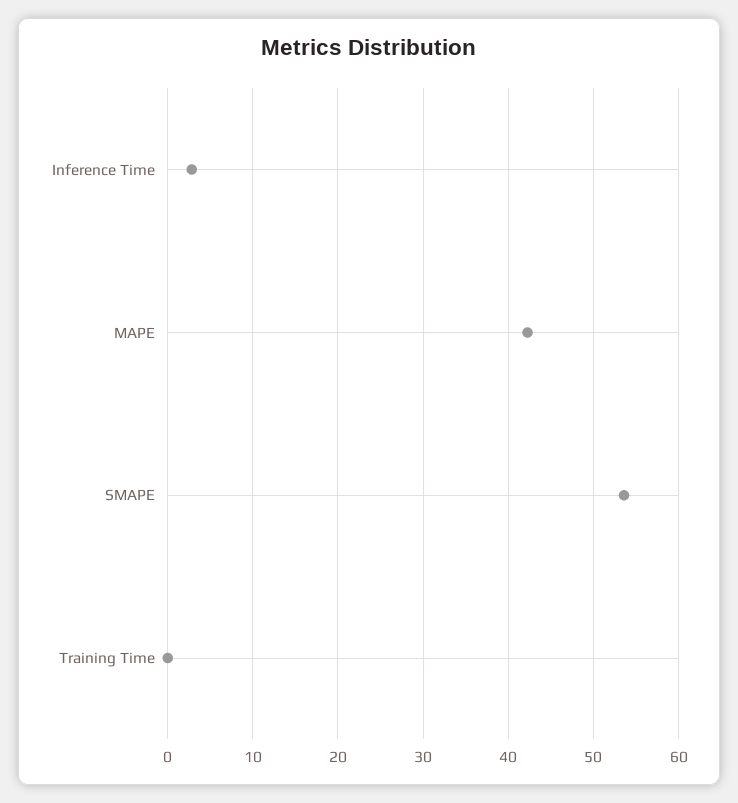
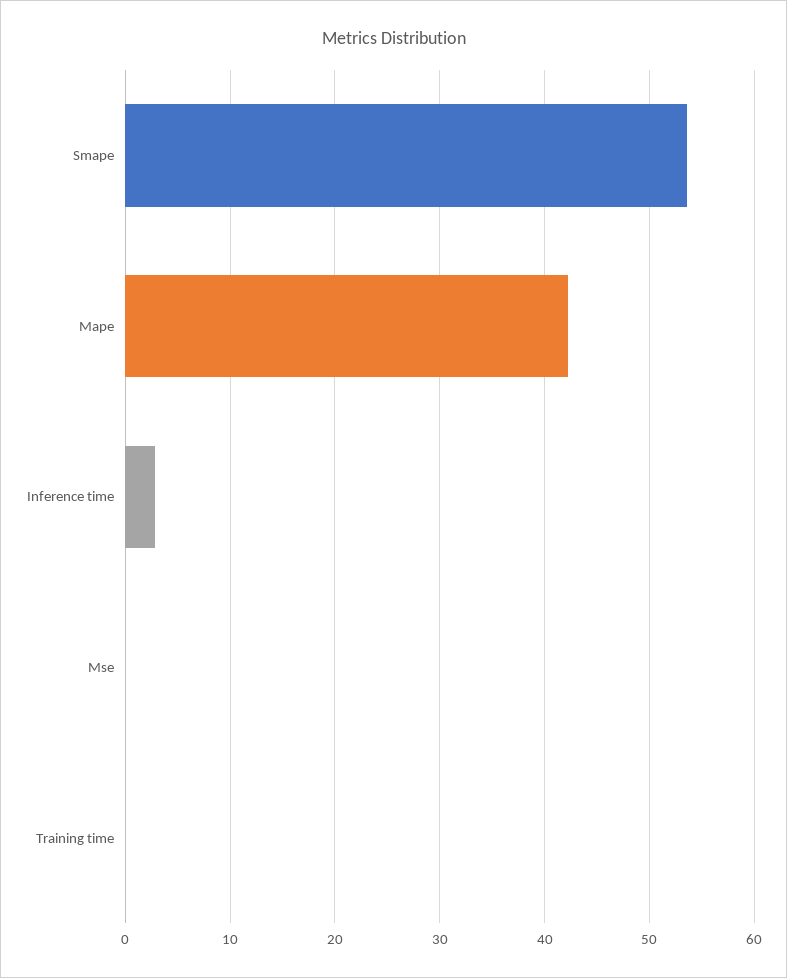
  {
    "Inference Time": 3,
    "MAPE": 42,
    "SMAPE": 54,
-   "Training Time": 0
+   "Training Time": 0,
+   "Mse": 0
  }

